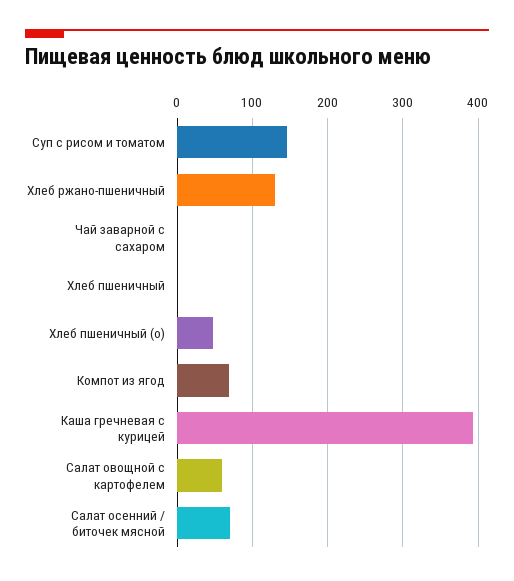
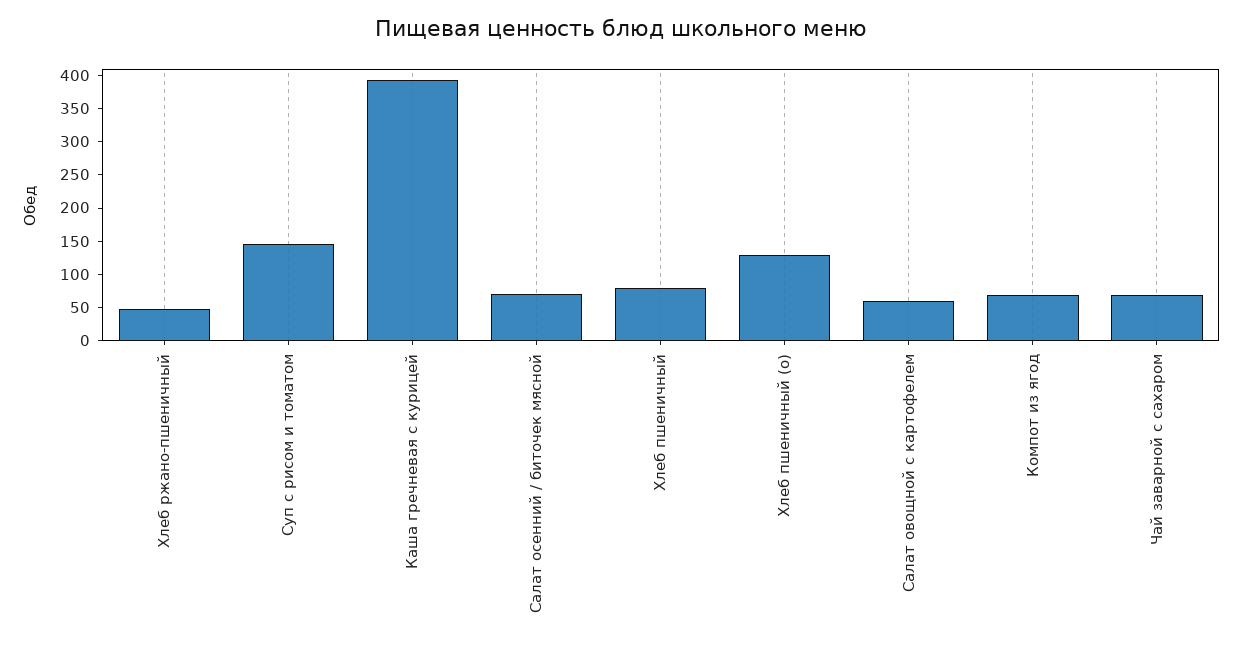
  {
    "Суп с рисом и томатом": 150,
-   "Хлеб ржано-пшеничный": 130,
+   "Хлеб ржано-пшеничный": 50,
-   "Чай заварной с сахаром": 0,
+   "Чай заварной с сахаром": 75,
-   "Хлеб пшеничный": 0,
+   "Хлеб пшеничный": 75,
-   "Хлеб пшеничный (о)": 50,
+   "Хлеб пшеничный (о)": 125,
    "Компот из ягод": 70,
    "Каша гречневая с курицей": 390,
    "Салат овощной с картофелем": 60,
    "Салат осенний / биточек мясной": 70
  }

